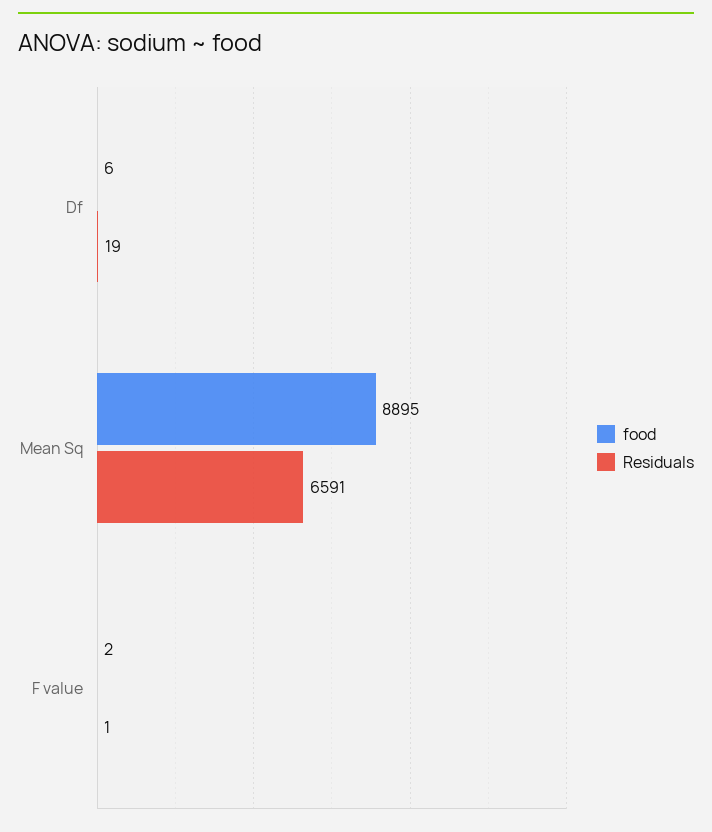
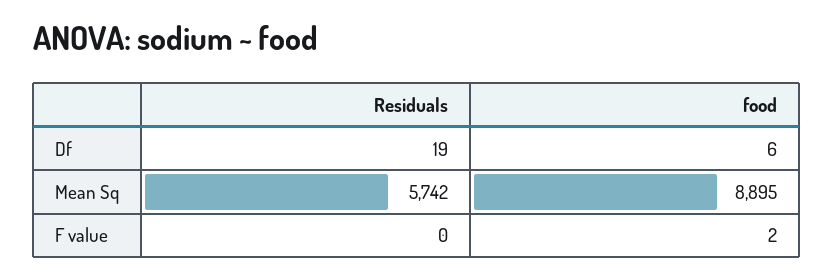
  {
    "food": {
      "Df": 6,
      "Mean Sq": 8895,
      "F value": 2
    },
    "Residuals": {
      "Df": 19,
-     "Mean Sq": 6591,
+     "Mean Sq": 5742,
-     "F value": 1
+     "F value": 0
    }
  }

